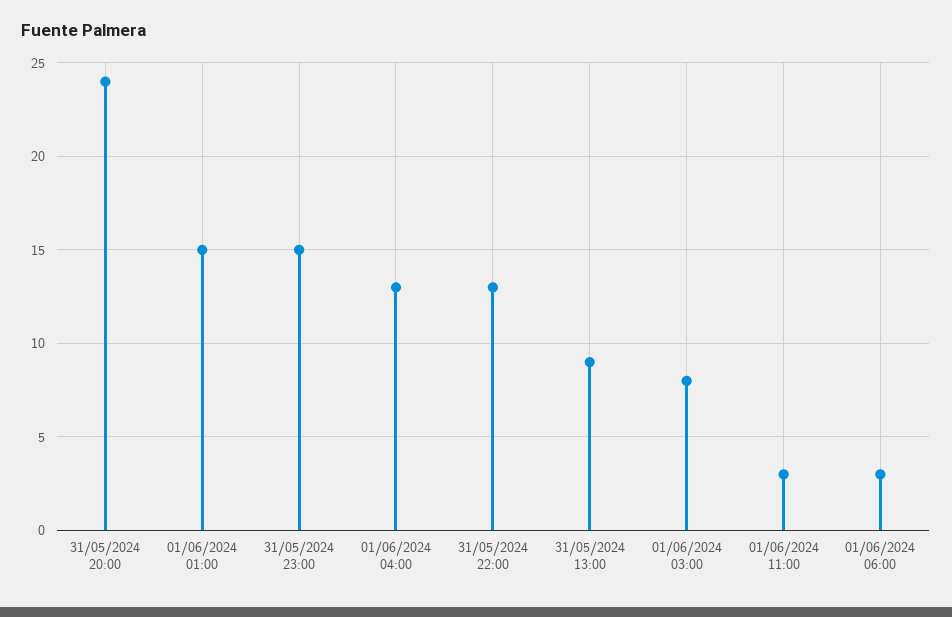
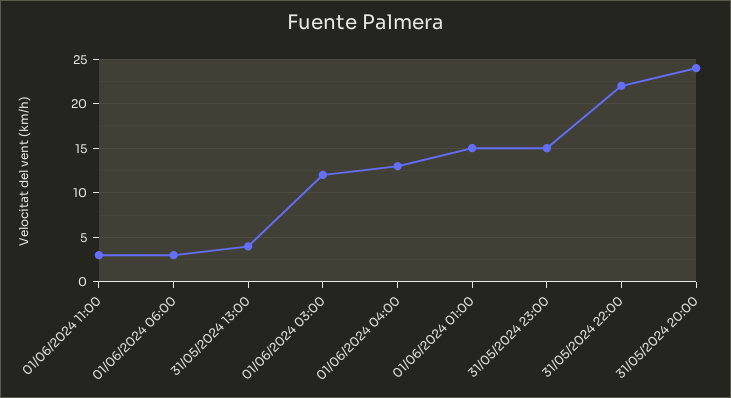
  {
    "31/05/2024 20:00": 24,
    "01/06/2024 01:00": 15,
    "31/05/2024 23:00": 15,
    "01/06/2024 04:00": 13,
-   "31/05/2024 22:00": 13,
+   "31/05/2024 22:00": 22,
-   "31/05/2024 13:00": 9,
+   "31/05/2024 13:00": 4,
-   "01/06/2024 03:00": 8,
+   "01/06/2024 03:00": 12,
    "01/06/2024 11:00": 3,
    "01/06/2024 06:00": 3
  }

